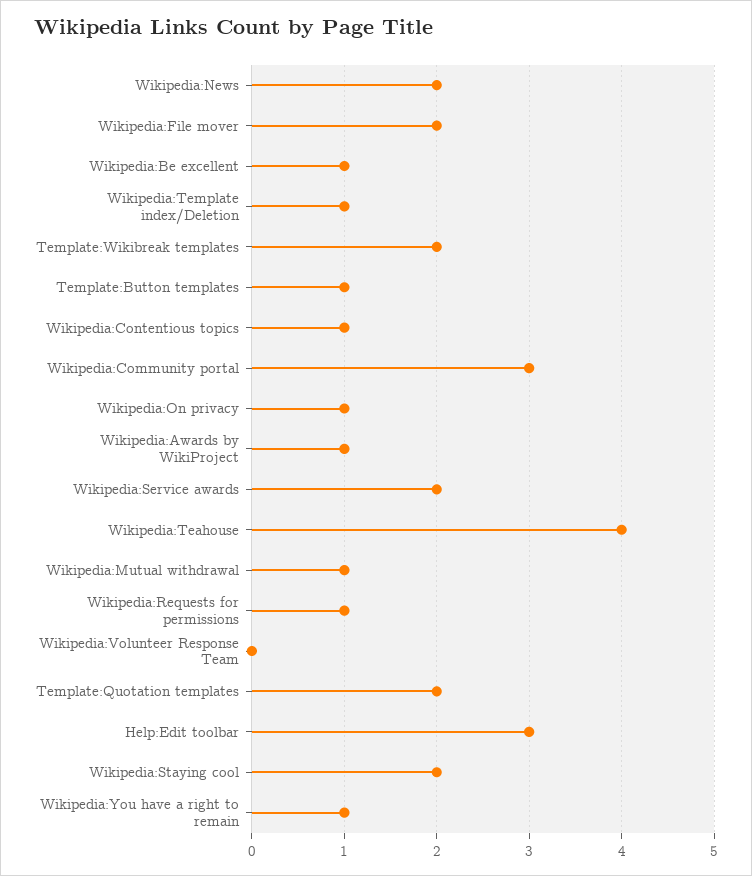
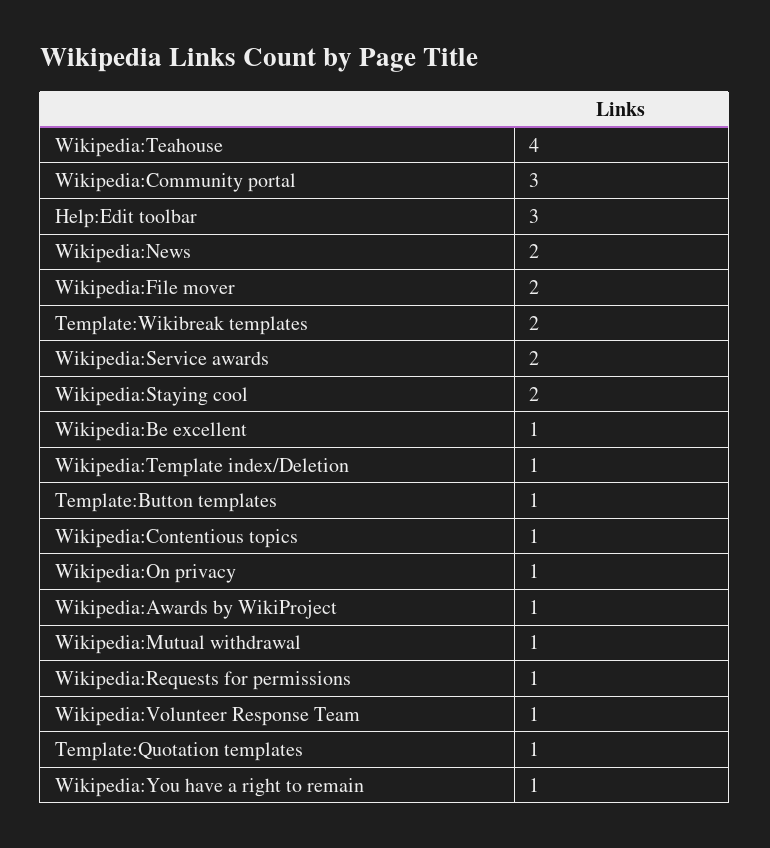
  {
    "Wikipedia:News": 2,
    "Wikipedia:File mover": 2,
    "Wikipedia:Be excellent": 1,
    "Wikipedia:Template index/Deletion": 1,
    "Template:Wikibreak templates": 2,
    "Template:Button templates": 1,
    "Wikipedia:Contentious topics": 1,
    "Wikipedia:Community portal": 3,
    "Wikipedia:On privacy": 1,
    "Wikipedia:Awards by WikiProject": 1,
    "Wikipedia:Service awards": 2,
    "Wikipedia:Teahouse": 4,
    "Wikipedia:Mutual withdrawal": 1,
    "Wikipedia:Requests for permissions": 1,
-   "Wikipedia:Volunteer Response Team": 0,
+   "Wikipedia:Volunteer Response Team": 1,
-   "Template:Quotation templates": 2,
+   "Template:Quotation templates": 1,
    "Help:Edit toolbar": 3,
    "Wikipedia:Staying cool": 2,
    "Wikipedia:You have a right to remain": 1
  }

